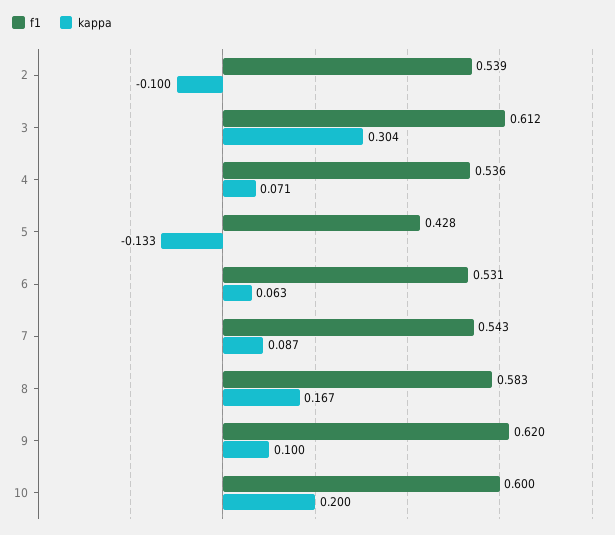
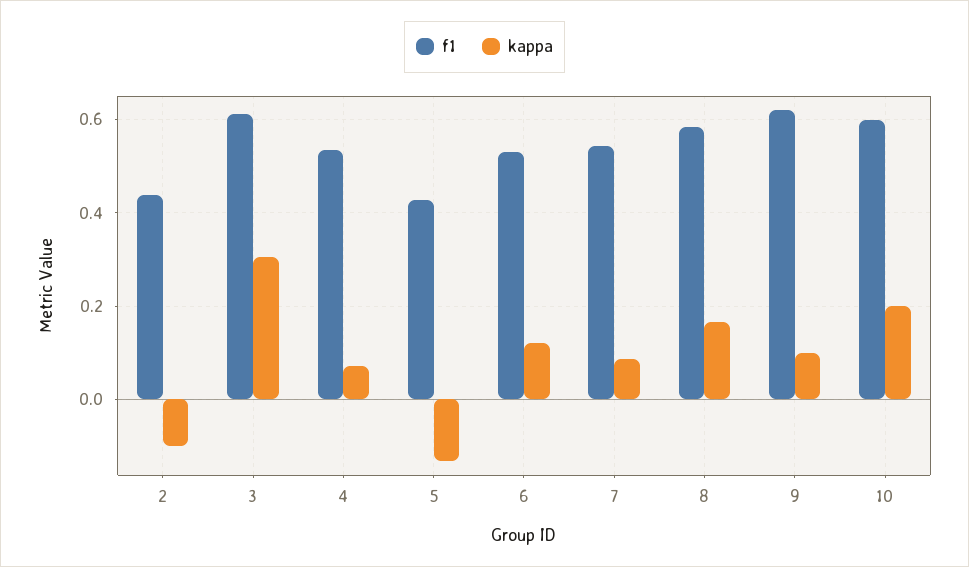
  {
    "f1": {
-     "2": 0.539,
+     "2": 0.44,
      "3": 0.612,
      "4": 0.536,
      "5": 0.428,
      "6": 0.531,
      "7": 0.543,
      "8": 0.583,
      "9": 0.62,
      "10": 0.6
    },
    "kappa": {
      "2": -0.1,
      "3": 0.304,
      "4": 0.071,
      "5": -0.133,
-     "6": 0.063,
+     "6": 0.12,
      "7": 0.087,
      "8": 0.167,
      "9": 0.1,
      "10": 0.2
    }
  }

